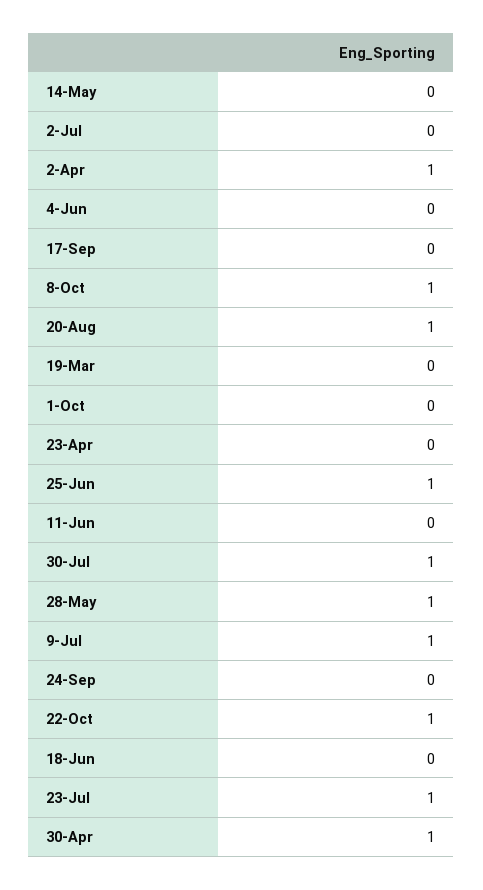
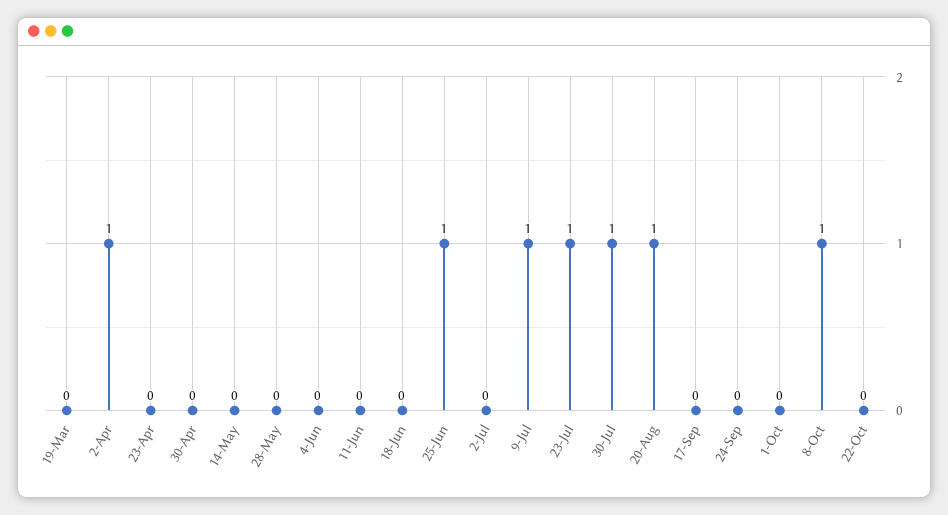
  {
    "14-May": 0,
    "2-Jul": 0,
    "2-Apr": 1,
    "4-Jun": 0,
    "17-Sep": 0,
    "8-Oct": 1,
    "20-Aug": 1,
    "19-Mar": 0,
    "1-Oct": 0,
    "23-Apr": 0,
    "25-Jun": 1,
    "11-Jun": 0,
    "30-Jul": 1,
-   "28-May": 1,
+   "28-May": 0,
    "9-Jul": 1,
    "24-Sep": 0,
-   "22-Oct": 1,
+   "22-Oct": 0,
    "18-Jun": 0,
    "23-Jul": 1,
-   "30-Apr": 1
+   "30-Apr": 0
  }

